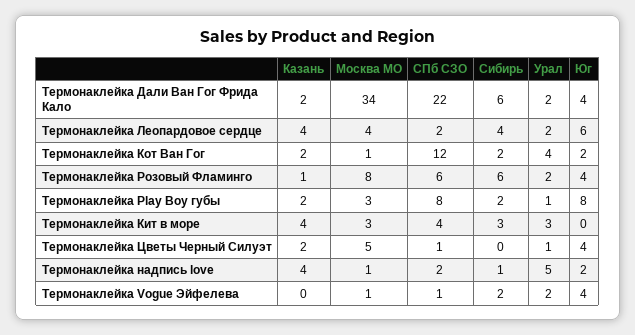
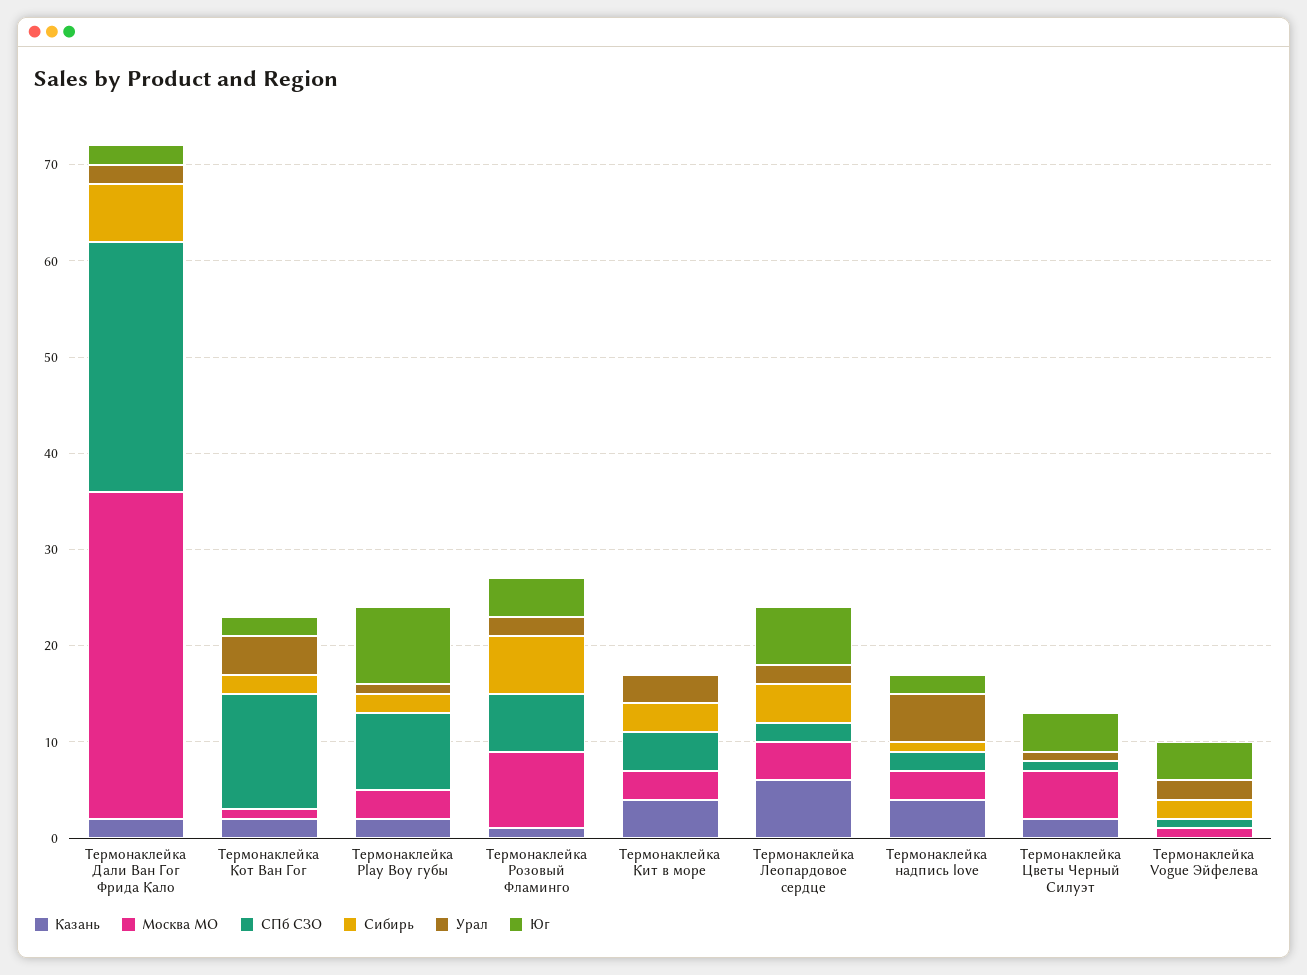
  {
    "Казань": {
      "Термонаклейка Дали Ван Гог Фрида Кало": 2,
-     "Термонаклейка Леопардовое сердце": 4,
+     "Термонаклейка Леопардовое сердце": 6,
      "Термонаклейка Кот Ван Гог": 2,
      "Термонаклейка Розовый Фламинго": 1,
      "Термонаклейка Play Boy губы": 2,
      "Термонаклейка Кит в море": 4,
      "Термонаклейка Цветы Черный Силуэт": 2,
      "Термонаклейка надпись love": 4,
      "Термонаклейка Vogue Эйфелева": 0
    },
    "Москва МО": {
      "Термонаклейка Дали Ван Гог Фрида Кало": 34,
      "Термонаклейка Леопардовое сердце": 4,
      "Термонаклейка Кот Ван Гог": 1,
      "Термонаклейка Розовый Фламинго": 8,
      "Термонаклейка Play Boy губы": 3,
      "Термонаклейка Кит в море": 3,
      "Термонаклейка Цветы Черный Силуэт": 5,
-     "Термонаклейка надпись love": 1,
+     "Термонаклейка надпись love": 3,
      "Термонаклейка Vogue Эйфелева": 1
    },
    "СПб СЗО": {
-     "Термонаклейка Дали Ван Гог Фрида Кало": 22,
+     "Термонаклейка Дали Ван Гог Фрида Кало": 26,
      "Термонаклейка Леопардовое сердце": 2,
      "Термонаклейка Кот Ван Гог": 12,
      "Термонаклейка Розовый Фламинго": 6,
      "Термонаклейка Play Boy губы": 8,
      "Термонаклейка Кит в море": 4,
      "Термонаклейка Цветы Черный Силуэт": 1,
      "Термонаклейка надпись love": 2,
      "Термонаклейка Vogue Эйфелева": 1
    },
    "Сибирь": {
      "Термонаклейка Дали Ван Гог Фрида Кало": 6,
      "Термонаклейка Леопардовое сердце": 4,
      "Термонаклейка Кот Ван Гог": 2,
      "Термонаклейка Розовый Фламинго": 6,
      "Термонаклейка Play Boy губы": 2,
      "Термонаклейка Кит в море": 3,
      "Термонаклейка Цветы Черный Силуэт": 0,
      "Термонаклейка надпись love": 1,
      "Термонаклейка Vogue Эйфелева": 2
    },
    "Урал": {
      "Термонаклейка Дали Ван Гог Фрида Кало": 2,
      "Термонаклейка Леопардовое сердце": 2,
      "Термонаклейка Кот Ван Гог": 4,
      "Термонаклейка Розовый Фламинго": 2,
      "Термонаклейка Play Boy губы": 1,
      "Термонаклейка Кит в море": 3,
      "Термонаклейка Цветы Черный Силуэт": 1,
      "Термонаклейка надпись love": 5,
      "Термонаклейка Vogue Эйфелева": 2
    },
    "Юг": {
-     "Термонаклейка Дали Ван Гог Фрида Кало": 4,
+     "Термонаклейка Дали Ван Гог Фрида Кало": 2,
      "Термонаклейка Леопардовое сердце": 6,
      "Термонаклейка Кот Ван Гог": 2,
      "Термонаклейка Розовый Фламинго": 4,
      "Термонаклейка Play Boy губы": 8,
      "Термонаклейка Кит в море": 0,
      "Термонаклейка Цветы Черный Силуэт": 4,
      "Термонаклейка надпись love": 2,
      "Термонаклейка Vogue Эйфелева": 4
    }
  }

